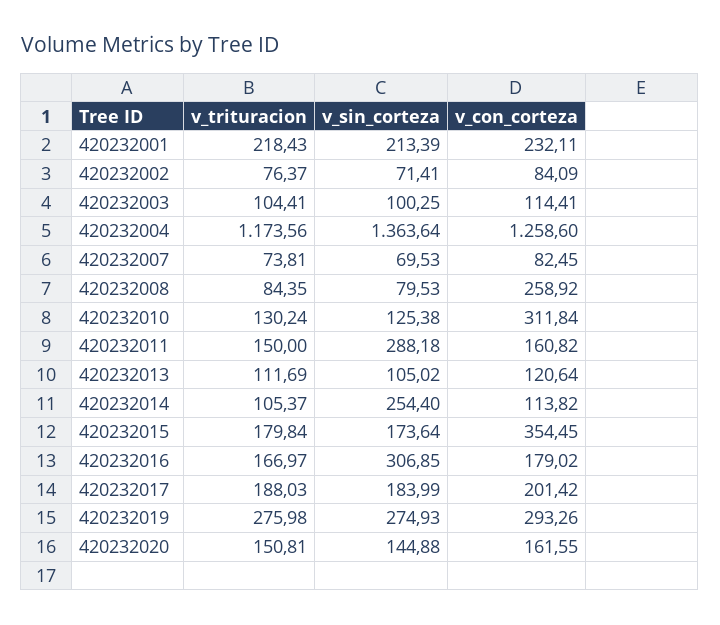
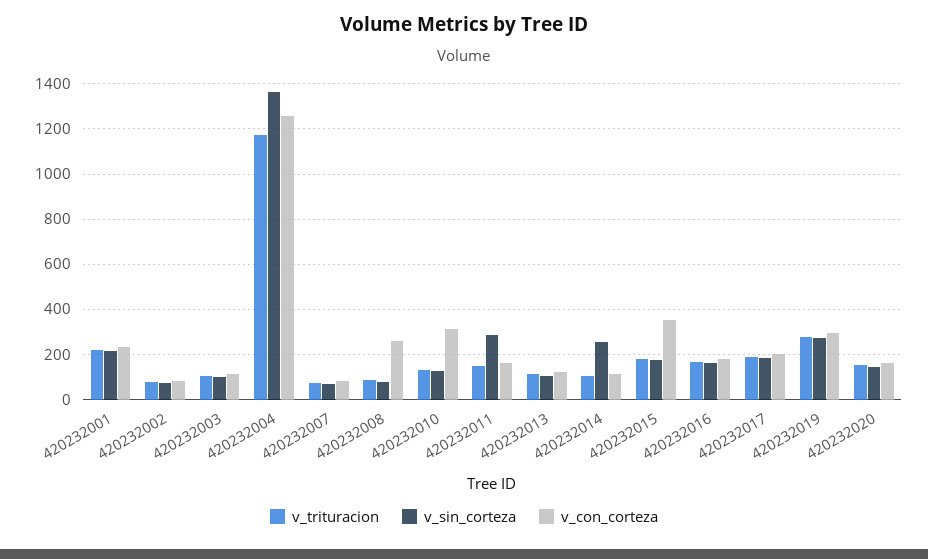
  {
    "v_trituracion": {
      "420232001": 218.43,
      "420232002": 76.37,
      "420232003": 104.41,
      "420232004": 1173.56,
      "420232007": 73.81,
      "420232008": 84.35,
      "420232010": 130.24,
      "420232011": 150,
      "420232013": 111.69,
      "420232014": 105.37,
      "420232015": 179.84,
      "420232016": 166.97,
      "420232017": 188.03,
      "420232019": 275.98,
      "420232020": 150.81
    },
    "v_sin_corteza": {
      "420232001": 213.39,
      "420232002": 71.41,
      "420232003": 100.25,
      "420232004": 1363.64,
      "420232007": 69.53,
      "420232008": 79.53,
      "420232010": 125.38,
      "420232011": 288.18,
      "420232013": 105.02,
      "420232014": 254.4,
      "420232015": 173.64,
-     "420232016": 306.85,
+     "420232016": 150,
      "420232017": 183.99,
      "420232019": 274.93,
      "420232020": 144.88
    },
    "v_con_corteza": {
      "420232001": 232.11,
      "420232002": 84.09,
      "420232003": 114.41,
      "420232004": 1258.6,
      "420232007": 82.45,
      "420232008": 258.92,
      "420232010": 311.84,
      "420232011": 160.82,
      "420232013": 120.64,
      "420232014": 113.82,
      "420232015": 354.45,
      "420232016": 179.02,
      "420232017": 201.42,
      "420232019": 293.26,
      "420232020": 161.55
    }
  }

